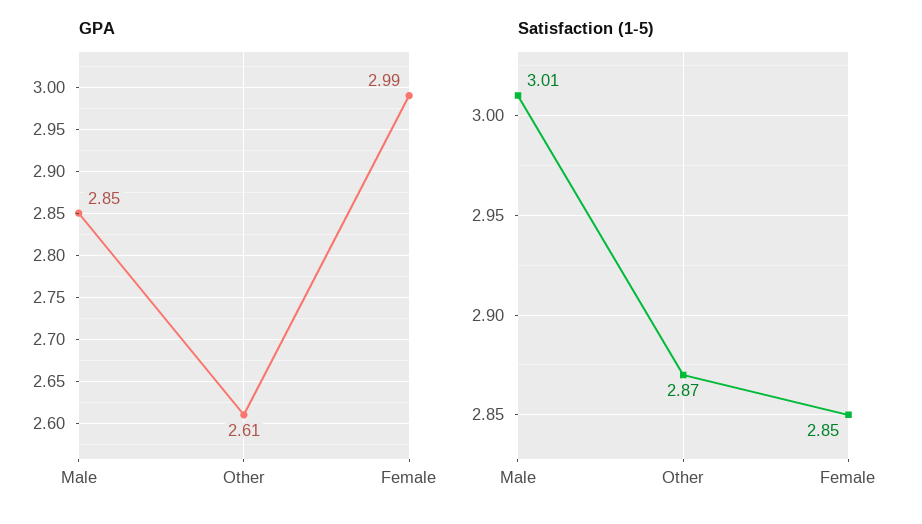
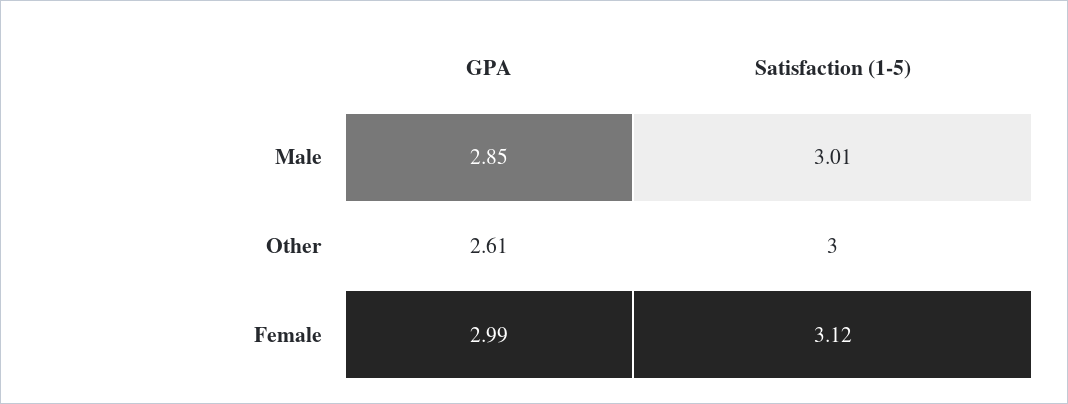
  {
    "GPA": {
      "Male": 2.85,
      "Other": 2.61,
      "Female": 2.99
    },
    "Satisfaction (1-5)": {
      "Male": 3.01,
-     "Other": 2.87,
+     "Other": 3,
-     "Female": 2.85
+     "Female": 3.12
    }
  }

